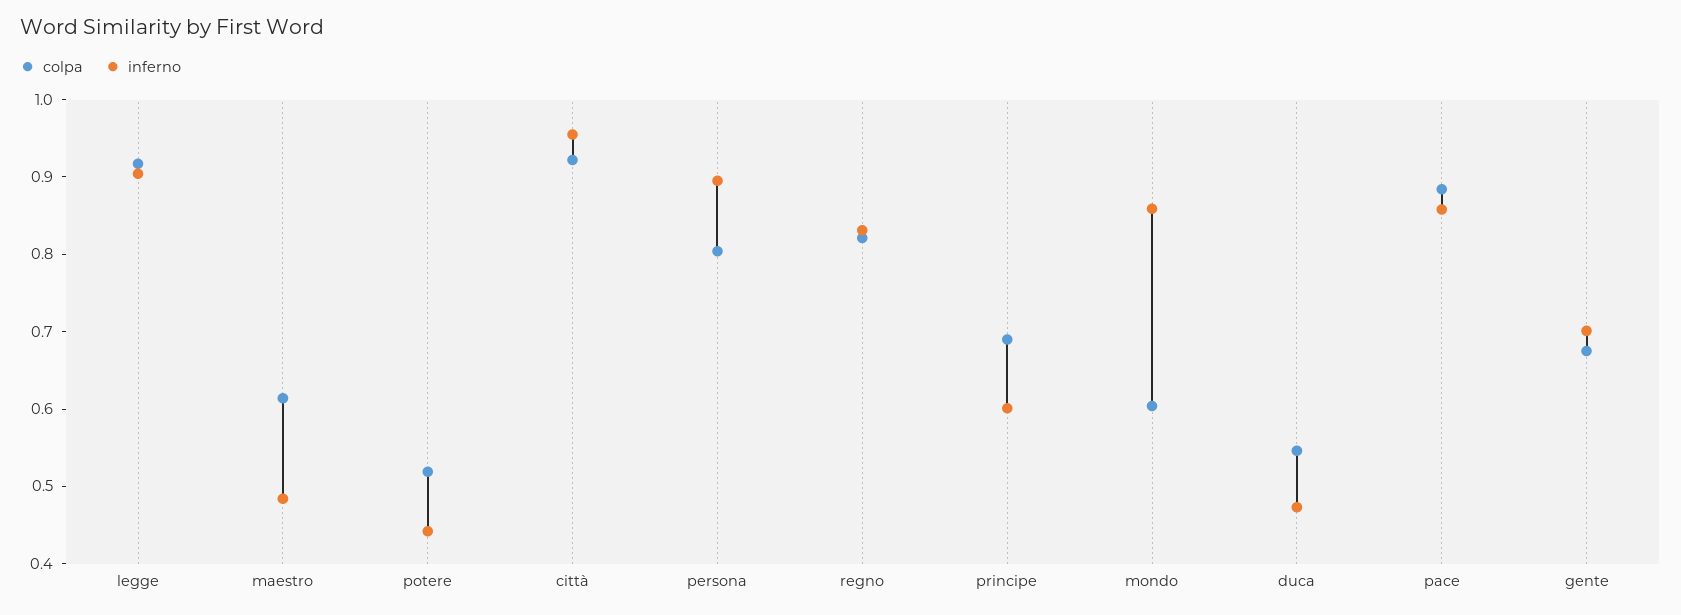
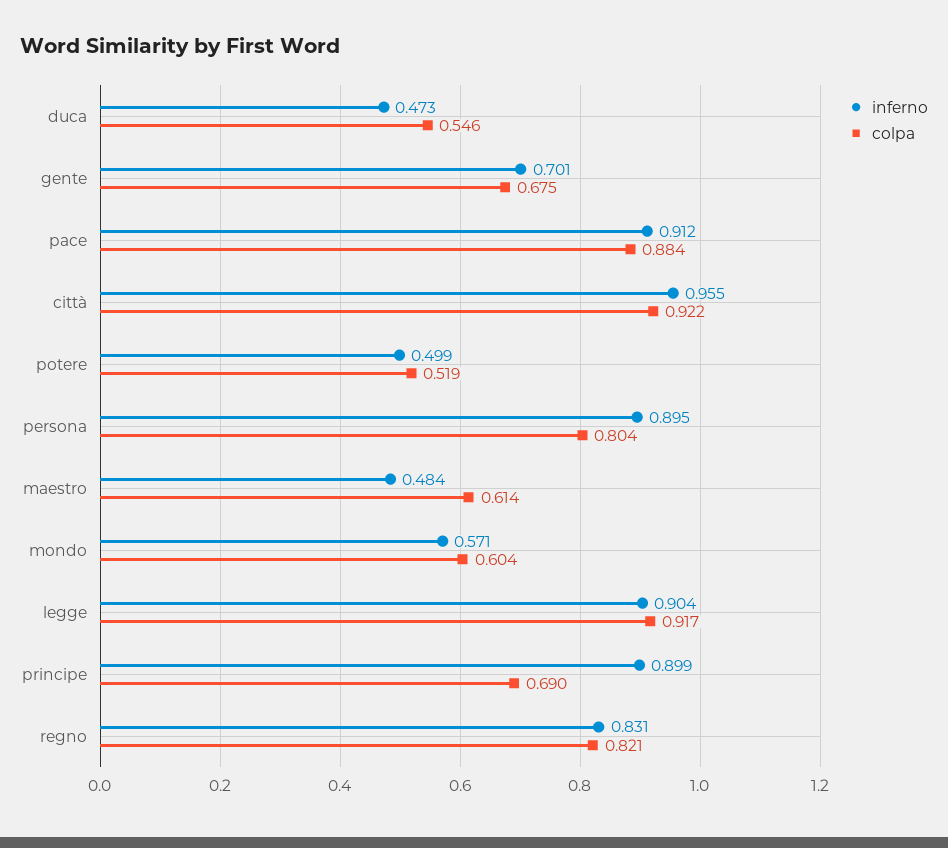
  {
    "colpa": {
      "legge": 0.917,
      "maestro": 0.614,
      "potere": 0.519,
      "città": 0.922,
      "persona": 0.804,
      "regno": 0.821,
      "principe": 0.69,
      "mondo": 0.604,
      "duca": 0.546,
      "pace": 0.884,
      "gente": 0.675
    },
    "inferno": {
      "legge": 0.904,
      "maestro": 0.484,
-     "potere": 0.44,
+     "potere": 0.499,
      "città": 0.955,
      "persona": 0.895,
      "regno": 0.831,
-     "principe": 0.6,
+     "principe": 0.899,
-     "mondo": 0.86,
+     "mondo": 0.571,
      "duca": 0.473,
-     "pace": 0.86,
+     "pace": 0.912,
      "gente": 0.701
    }
  }

